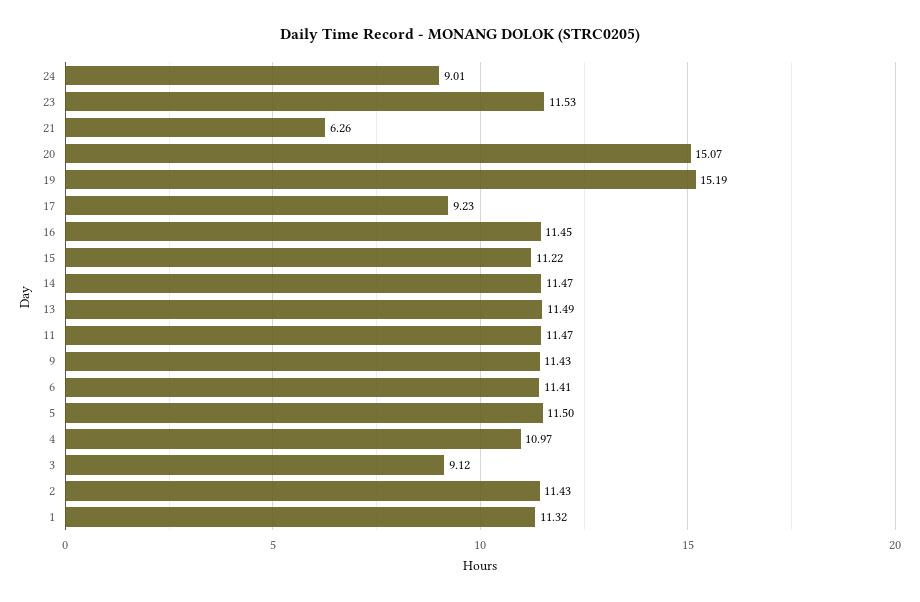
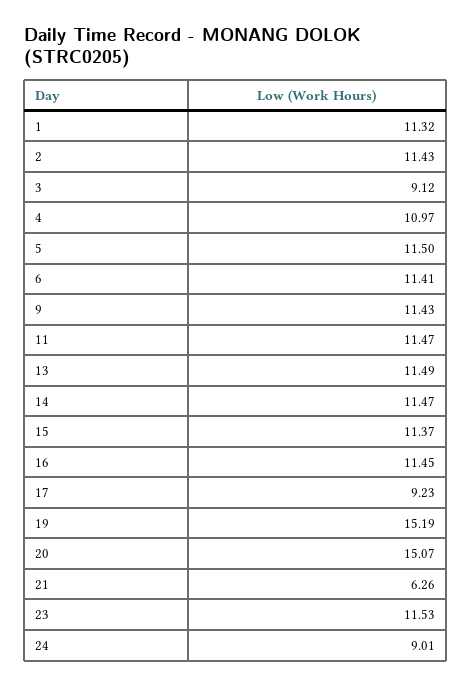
  {
    "24": 9.01,
    "23": 11.53,
    "21": 6.26,
    "20": 15.07,
    "19": 15.19,
    "17": 9.23,
    "16": 11.45,
-   "15": 11.22,
+   "15": 11.37,
    "14": 11.47,
    "13": 11.49,
    "11": 11.47,
    "9": 11.43,
    "6": 11.41,
    "5": 11.5,
    "4": 10.97,
    "3": 9.12,
    "2": 11.43,
    "1": 11.32
  }

